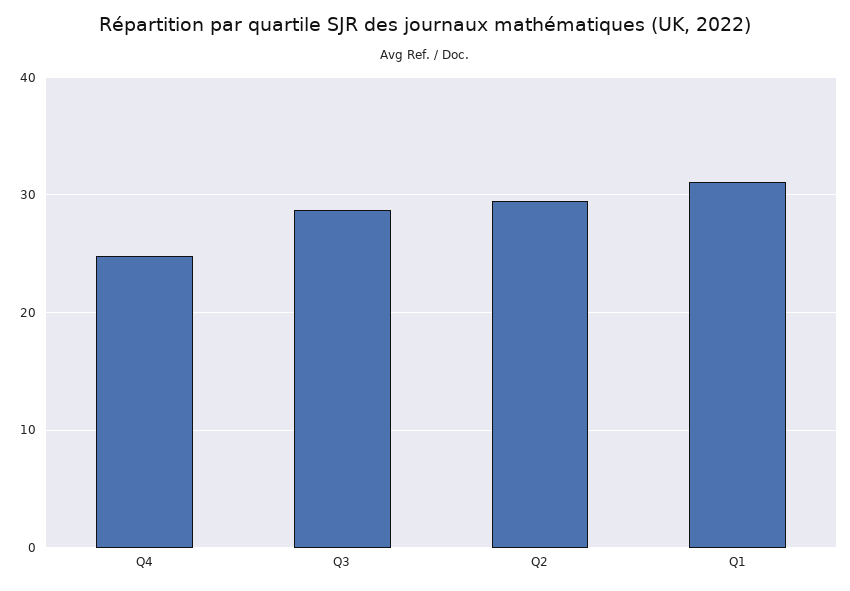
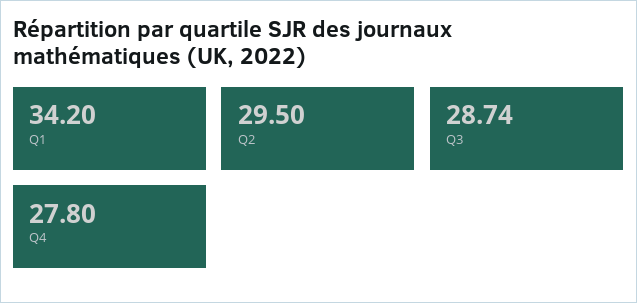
  {
-   "Q4": 25,
+   "Q4": 27.8,
    "Q3": 28.74,
    "Q2": 29.5,
-   "Q1": 31
+   "Q1": 34.2
  }

